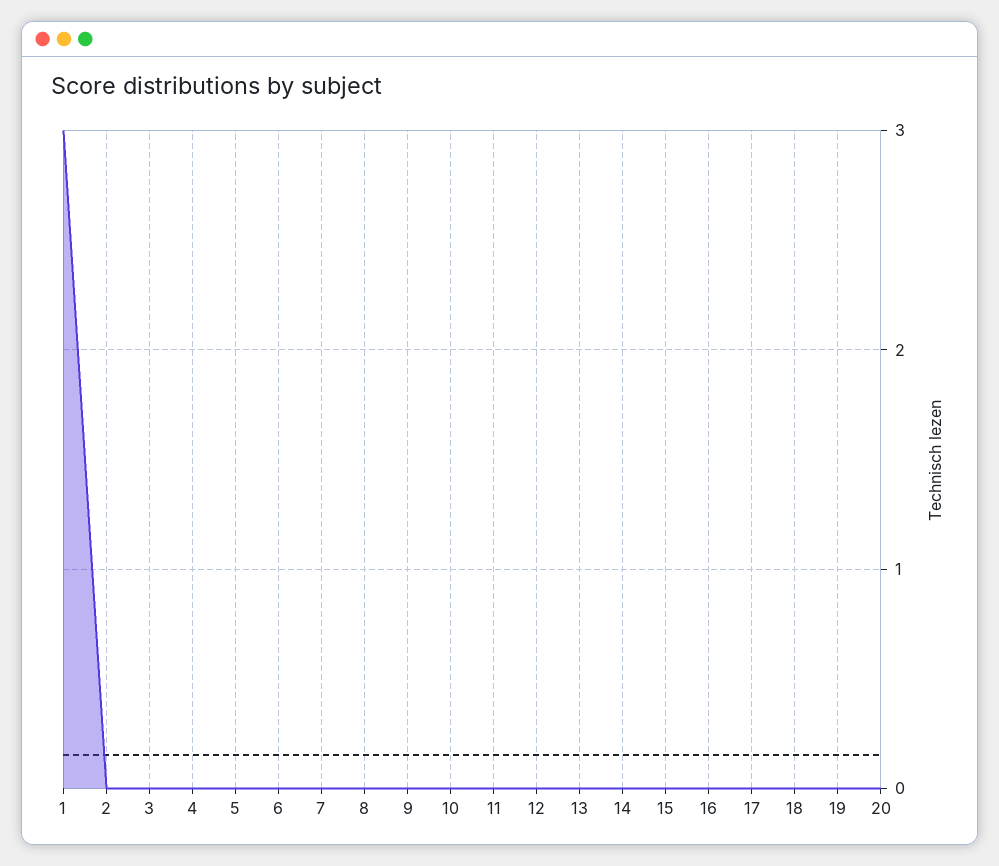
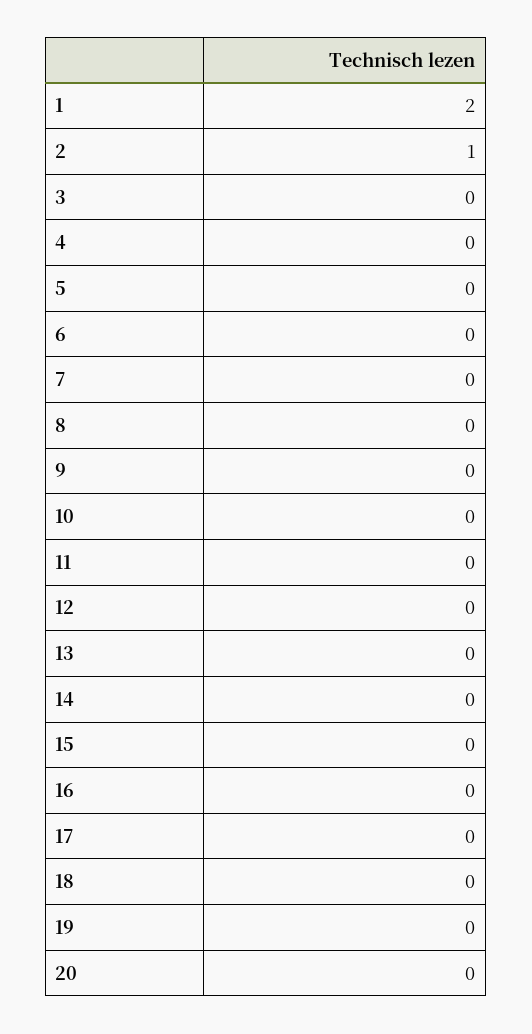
  {
-   "1": 3,
+   "1": 2,
-   "2": 0,
+   "2": 1,
    "3": 0,
    "4": 0,
    "5": 0,
    "6": 0,
    "7": 0,
    "8": 0,
    "9": 0,
    "10": 0,
    "11": 0,
    "12": 0,
    "13": 0,
    "14": 0,
    "15": 0,
    "16": 0,
    "17": 0,
    "18": 0,
    "19": 0,
    "20": 0
  }

